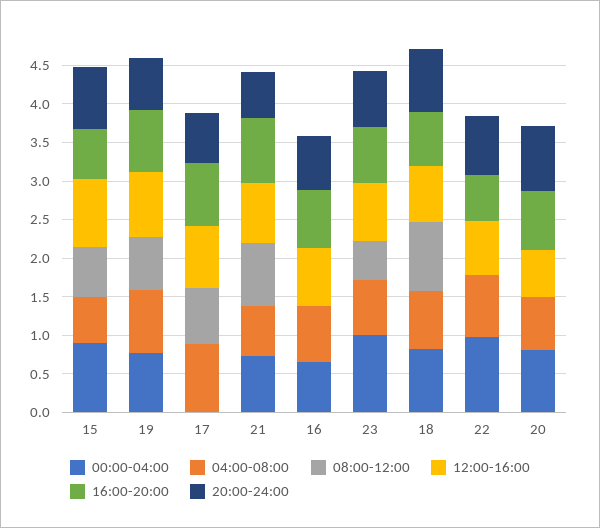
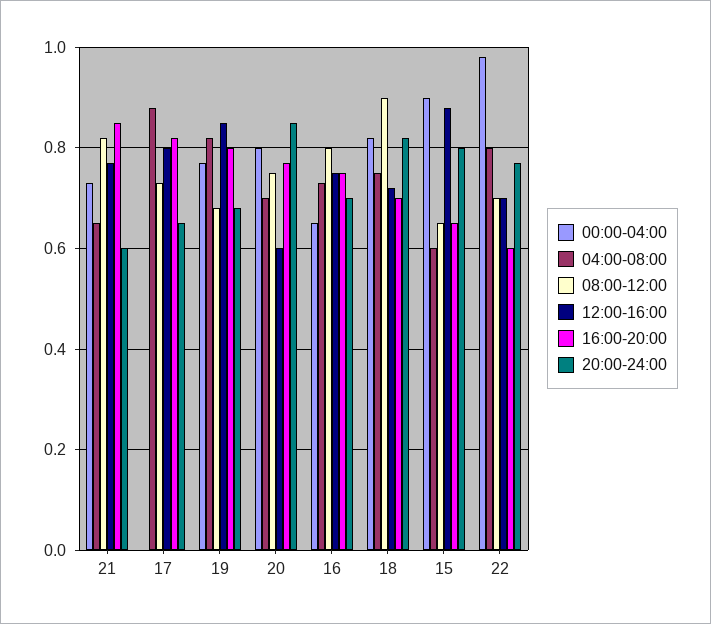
  {
    "00:00-04:00": {
      "15": 0.9,
      "19": 0.75,
      "17": 0,
      "21": 0.75,
      "16": 0.65,
-     "23": 1,
      "18": 0.8,
      "22": 1,
      "20": 0.8
    },
    "04:00-08:00": {
      "15": 0.6,
      "19": 0.8,
      "17": 0.9,
      "21": 0.65,
      "16": 0.75,
-     "23": 0.75,
      "18": 0.75,
      "22": 0.8,
      "20": 0.7
    },
    "08:00-12:00": {
      "15": 0.65,
      "19": 0.7,
      "17": 0.75,
      "21": 0.8,
-     "16": 0,
+     "16": 0.8,
-     "23": 0.5,
      "18": 0.9,
-     "22": 0,
+     "22": 0.7,
-     "20": 0
+     "20": 0.75
    },
    "12:00-16:00": {
      "15": 0.9,
      "19": 0.85,
      "17": 0.8,
      "21": 0.75,
      "16": 0.75,
-     "23": 0.75,
      "18": 0.7,
      "22": 0.7,
      "20": 0.6
    },
    "16:00-20:00": {
      "15": 0.65,
      "19": 0.8,
      "17": 0.8,
      "21": 0.85,
      "16": 0.75,
-     "23": 0.75,
      "18": 0.7,
      "22": 0.6,
      "20": 0.75
    },
    "20:00-24:00": {
      "15": 0.8,
      "19": 0.7,
      "17": 0.65,
      "21": 0.6,
      "16": 0.7,
-     "23": 0.75,
      "18": 0.8,
      "22": 0.75,
      "20": 0.85
    }
  }

